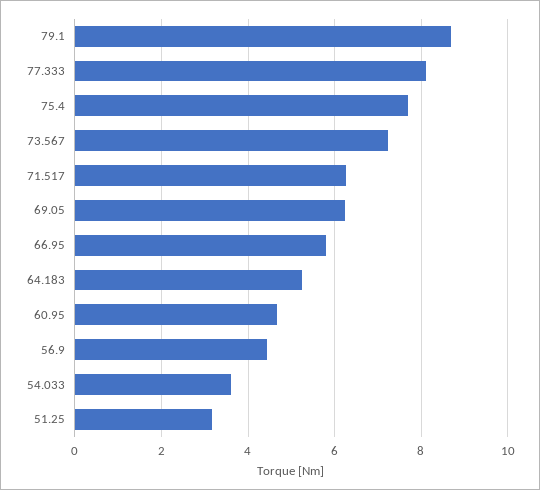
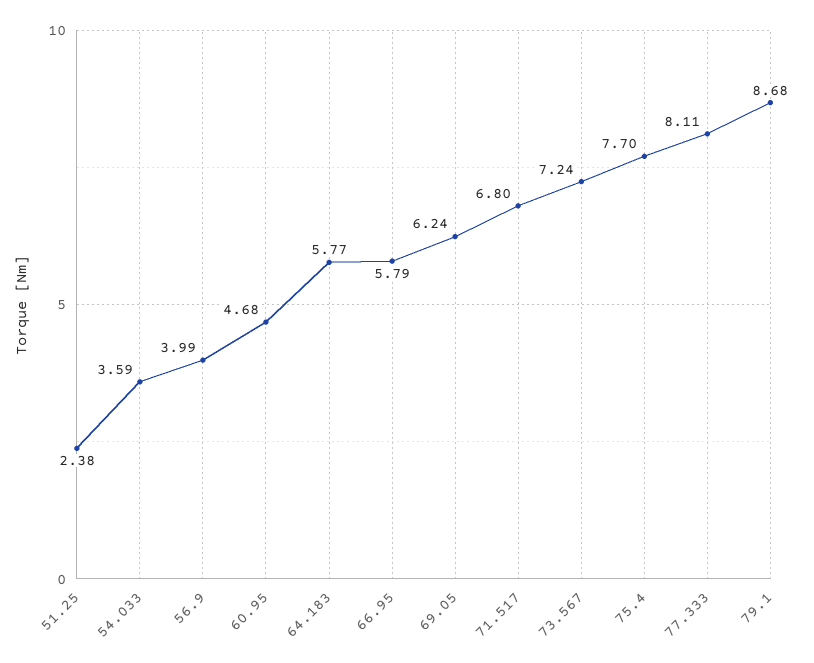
  {
    "79.1": 8.68,
    "77.333": 8.11,
    "75.4": 7.7,
    "73.567": 7.24,
-   "71.517": 6.2,
+   "71.517": 6.8,
    "69.05": 6.24,
    "66.95": 5.79,
-   "64.183": 5.2,
+   "64.183": 5.77,
    "60.95": 4.68,
-   "56.9": 4.4,
+   "56.9": 3.99,
    "54.033": 3.59,
-   "51.25": 3.2
+   "51.25": 2.38
  }

